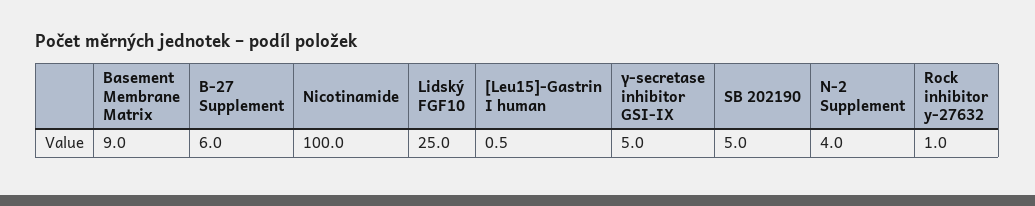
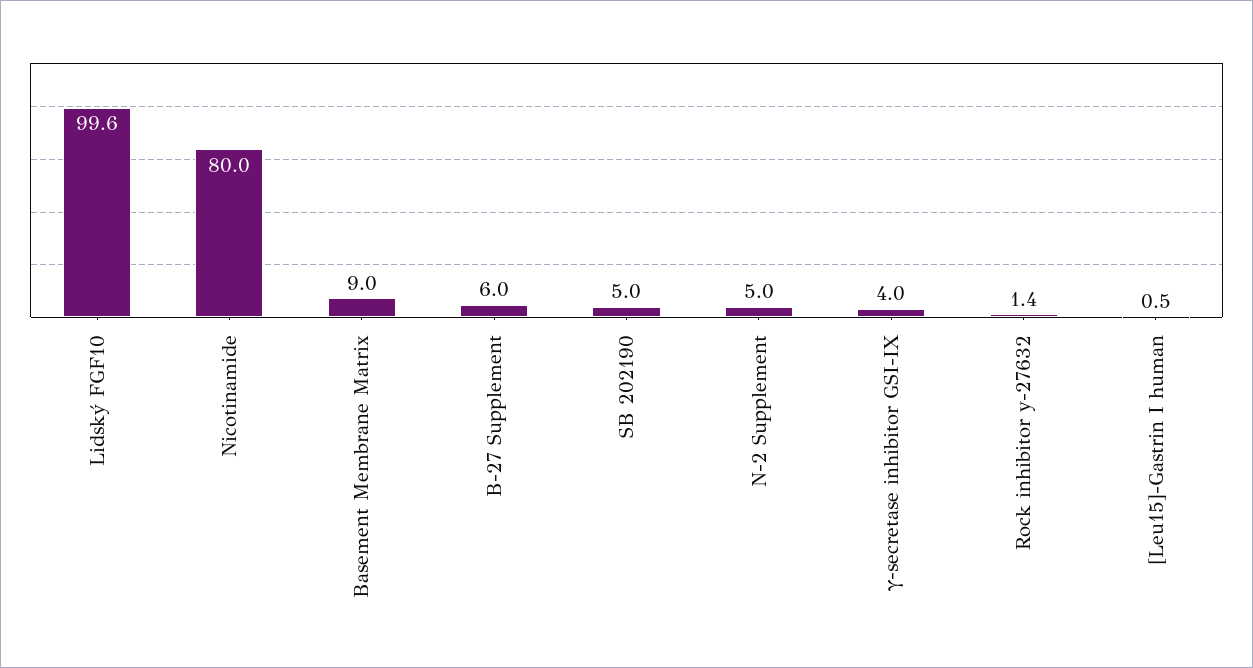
  {
    "Basement Membrane Matrix": 9,
    "B-27 Supplement": 6,
-   "Nicotinamide": 100,
+   "Nicotinamide": 80,
-   "Lidský FGF10": 25,
+   "Lidský FGF10": 99.6,
    "[Leu15]-Gastrin I human": 0.5,
-   "γ-secretase inhibitor GSI-IX": 5,
+   "γ-secretase inhibitor GSI-IX": 4,
    "SB 202190": 5,
-   "N-2 Supplement": 4,
+   "N-2 Supplement": 5,
-   "Rock inhibitor y-27632": 1
+   "Rock inhibitor y-27632": 1.4
  }

